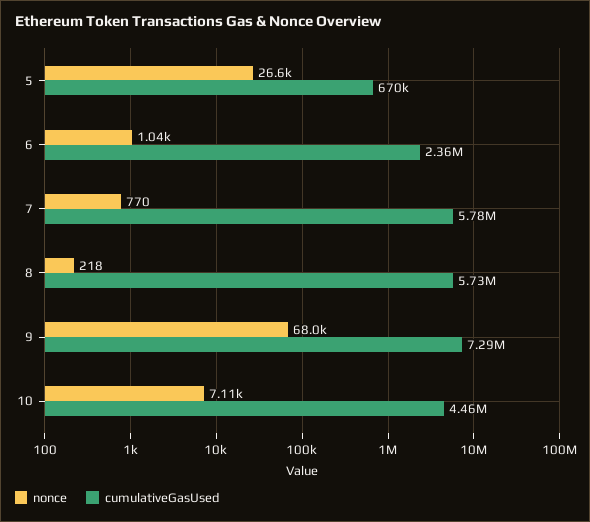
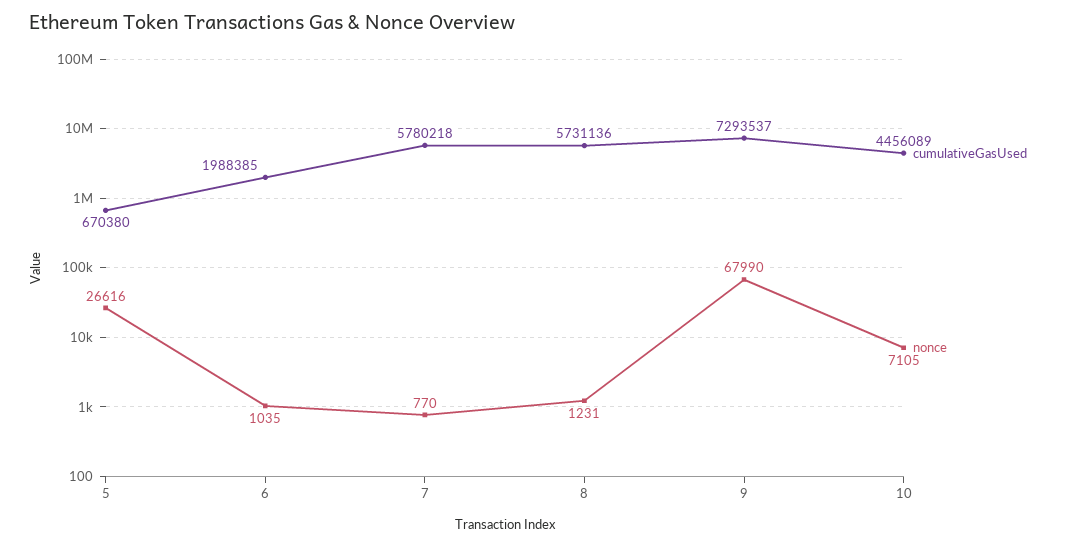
  {
    "nonce": {
      "5": 26616,
      "6": 1035,
      "7": 770,
-     "8": 218,
+     "8": 1231,
      "9": 67990,
      "10": 7105
    },
    "cumulativeGasUsed": {
      "5": 670380,
-     "6": 2360000,
+     "6": 1988385,
      "7": 5780218,
      "8": 5731136,
      "9": 7293537,
      "10": 4456089
    }
  }

